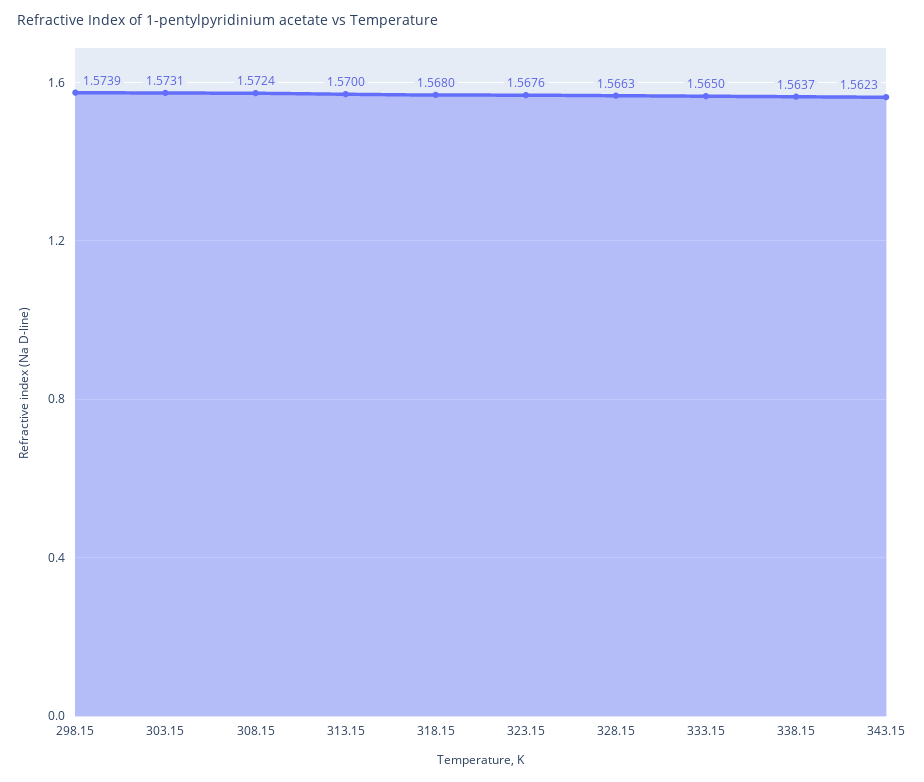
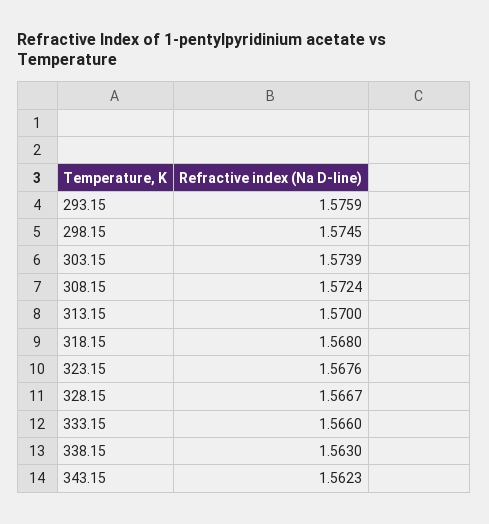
  {
-   "298.15": 1.5739,
+   "298.15": 1.5745,
-   "303.15": 1.5731,
+   "303.15": 1.5739,
    "308.15": 1.5724,
    "313.15": 1.57,
    "318.15": 1.568,
    "323.15": 1.5676,
-   "328.15": 1.5663,
+   "328.15": 1.5667,
-   "333.15": 1.565,
+   "333.15": 1.566,
-   "338.15": 1.5637,
+   "338.15": 1.563,
-   "343.15": 1.5623
+   "343.15": 1.5623,
+   "293.15": 1.5759
  }

